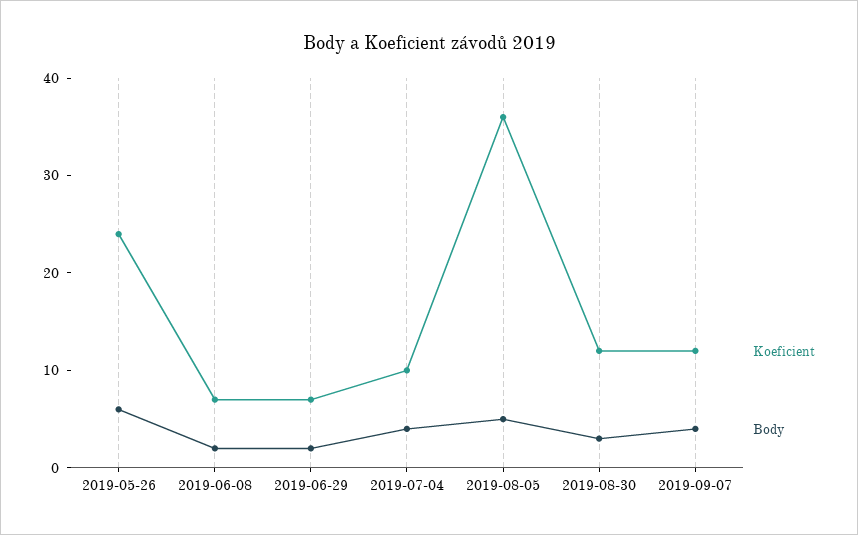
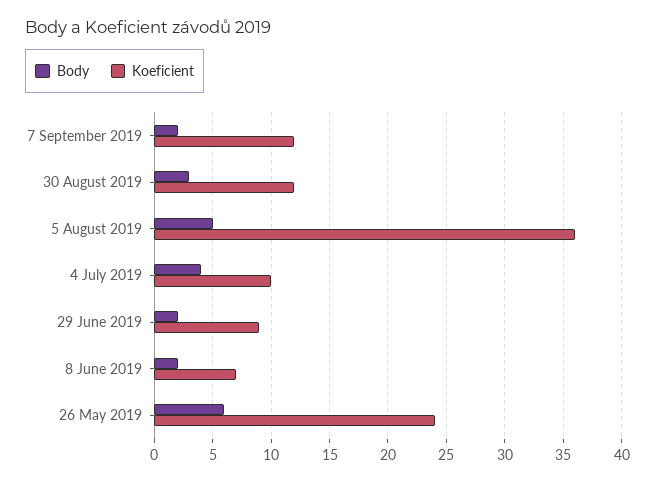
  {
    "Koeficient": {
      "2019-05-26": 24,
      "2019-06-08": 7,
-     "2019-06-29": 7,
+     "2019-06-29": 9,
      "2019-07-04": 10,
      "2019-08-05": 36,
      "2019-08-30": 12,
      "2019-09-07": 12
    },
    "Body": {
      "2019-05-26": 6,
      "2019-06-08": 2,
      "2019-06-29": 2,
      "2019-07-04": 4,
      "2019-08-05": 5,
      "2019-08-30": 3,
-     "2019-09-07": 4
+     "2019-09-07": 2
    }
  }

